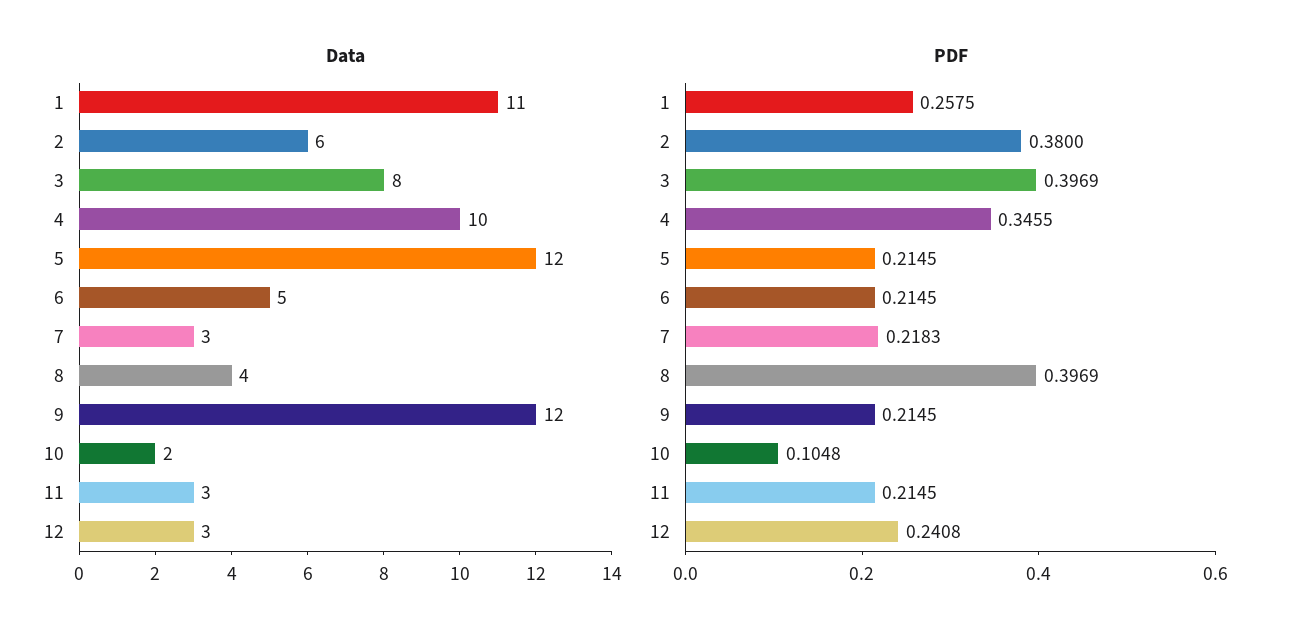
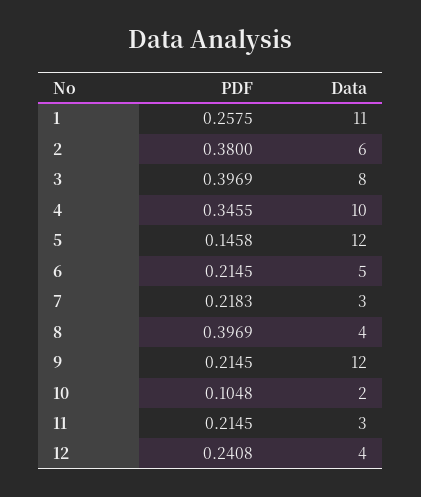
  {
    "Data": {
      "1": 11,
      "2": 6,
      "3": 8,
      "4": 10,
      "5": 12,
      "6": 5,
      "7": 3,
      "8": 4,
      "9": 12,
      "10": 2,
      "11": 3,
-     "12": 3
+     "12": 4
    },
    "PDF": {
      "1": 0.2575,
      "2": 0.38,
      "3": 0.3969,
      "4": 0.3455,
-     "5": 0.2145,
+     "5": 0.1458,
      "6": 0.2145,
      "7": 0.2183,
      "8": 0.3969,
      "9": 0.2145,
      "10": 0.1048,
      "11": 0.2145,
      "12": 0.2408
    }
  }

